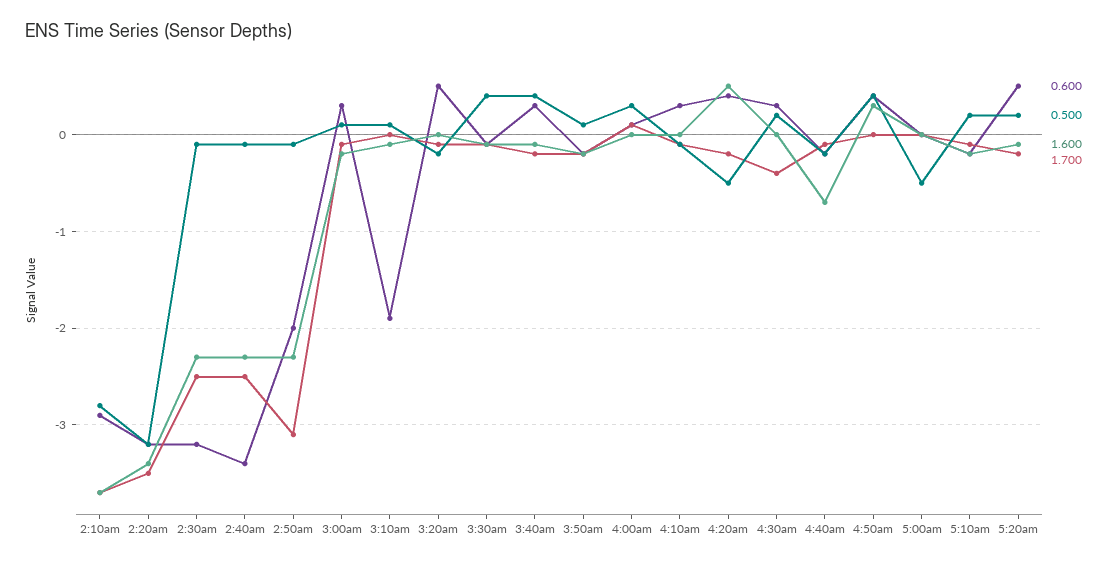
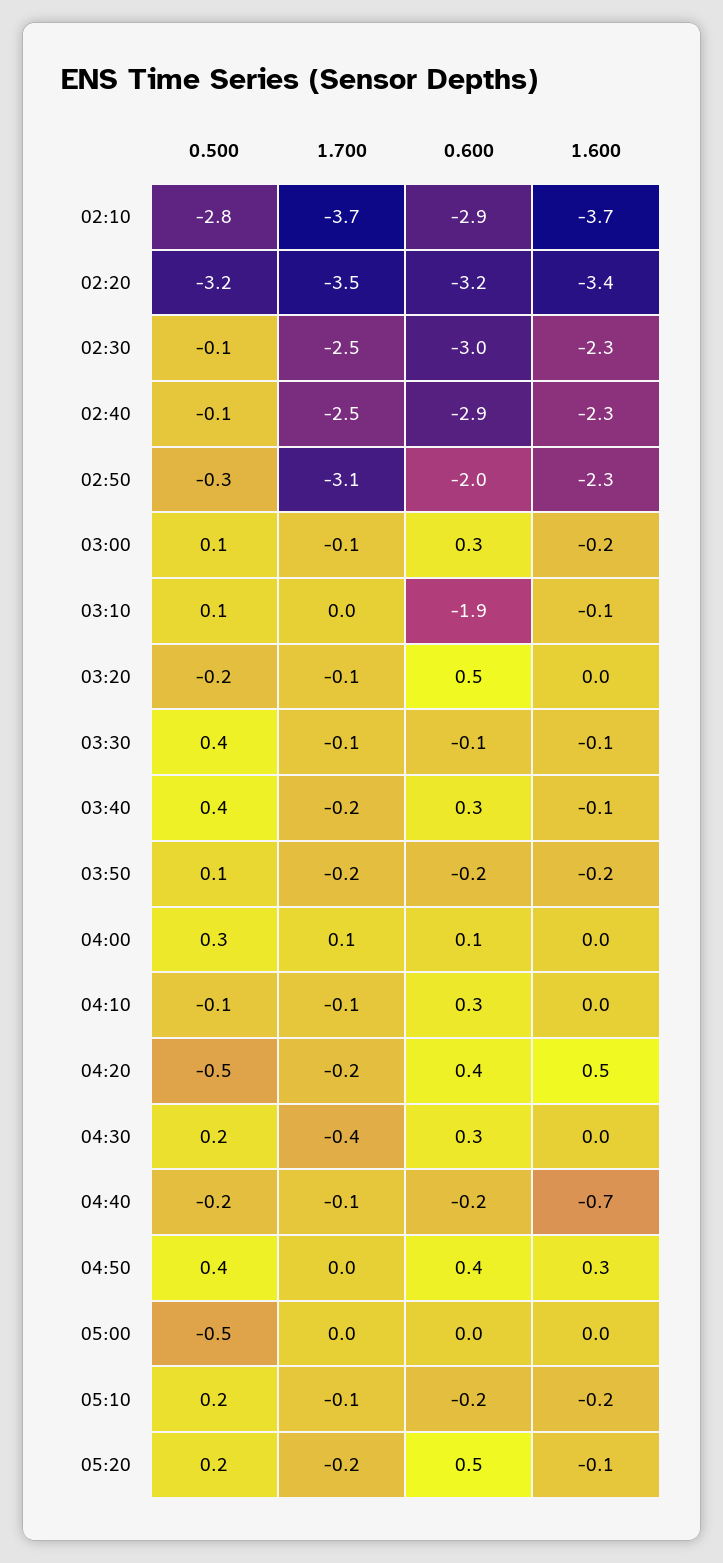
  {
    "0.600": {
      "2:10am": -2.9,
      "2:20am": -3.2,
-     "2:30am": -3.2,
+     "2:30am": -3,
-     "2:40am": -3.4,
+     "2:40am": -2.9,
      "2:50am": -2,
      "3:00am": 0.3,
      "3:10am": -1.9,
      "3:20am": 0.5,
      "3:30am": -0.1,
      "3:40am": 0.3,
      "3:50am": -0.2,
      "4:00am": 0.1,
      "4:10am": 0.3,
      "4:20am": 0.4,
      "4:30am": 0.3,
      "4:40am": -0.2,
      "4:50am": 0.4,
      "5:00am": 0,
      "5:10am": -0.2,
      "5:20am": 0.5
    },
    "0.500": {
      "2:10am": -2.8,
      "2:20am": -3.2,
      "2:30am": -0.1,
      "2:40am": -0.1,
-     "2:50am": -0.1,
+     "2:50am": -0.3,
      "3:00am": 0.1,
      "3:10am": 0.1,
      "3:20am": -0.2,
      "3:30am": 0.4,
      "3:40am": 0.4,
      "3:50am": 0.1,
      "4:00am": 0.3,
      "4:10am": -0.1,
      "4:20am": -0.5,
      "4:30am": 0.2,
      "4:40am": -0.2,
      "4:50am": 0.4,
      "5:00am": -0.5,
      "5:10am": 0.2,
      "5:20am": 0.2
    },
    "1.600": {
      "2:10am": -3.7,
      "2:20am": -3.4,
      "2:30am": -2.3,
      "2:40am": -2.3,
      "2:50am": -2.3,
      "3:00am": -0.2,
      "3:10am": -0.1,
      "3:20am": 0,
      "3:30am": -0.1,
      "3:40am": -0.1,
      "3:50am": -0.2,
      "4:00am": 0,
      "4:10am": 0,
      "4:20am": 0.5,
      "4:30am": 0,
      "4:40am": -0.7,
      "4:50am": 0.3,
      "5:00am": 0,
      "5:10am": -0.2,
      "5:20am": -0.1
    },
    "1.700": {
      "2:10am": -3.7,
      "2:20am": -3.5,
      "2:30am": -2.5,
      "2:40am": -2.5,
      "2:50am": -3.1,
      "3:00am": -0.1,
      "3:10am": 0,
      "3:20am": -0.1,
      "3:30am": -0.1,
      "3:40am": -0.2,
      "3:50am": -0.2,
      "4:00am": 0.1,
      "4:10am": -0.1,
      "4:20am": -0.2,
      "4:30am": -0.4,
      "4:40am": -0.1,
      "4:50am": 0,
      "5:00am": 0,
      "5:10am": -0.1,
      "5:20am": -0.2
    }
  }

